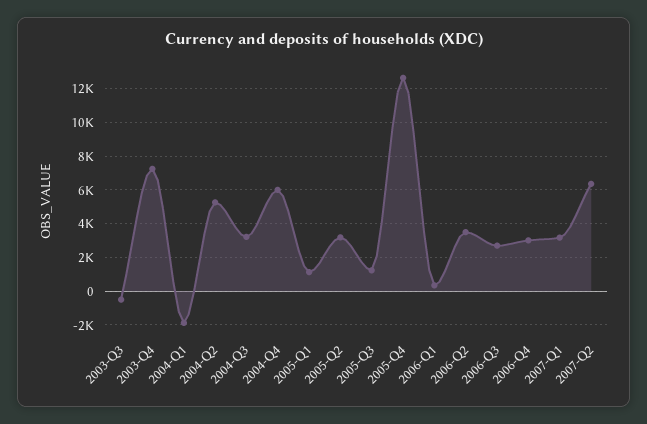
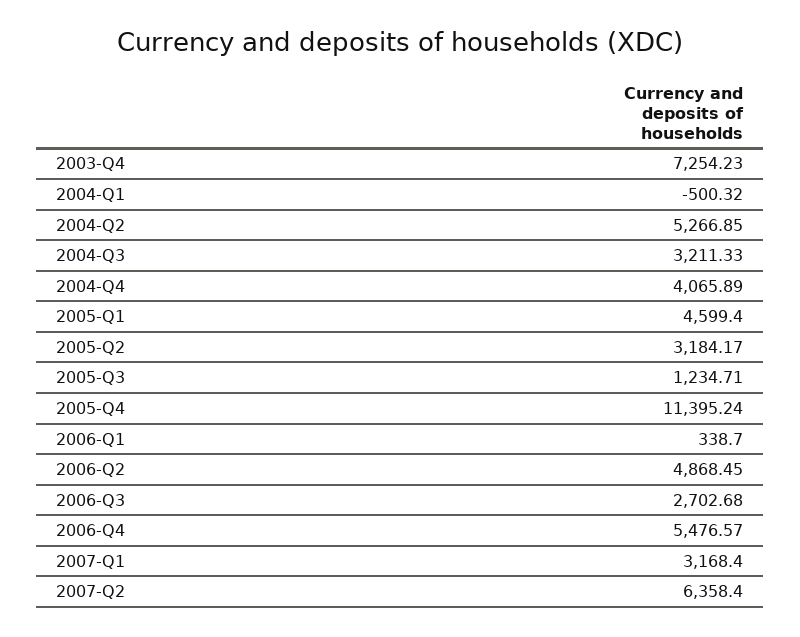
  {
-   "2003-Q3": -500,
    "2003-Q4": 7254.23,
-   "2004-Q1": -2000,
+   "2004-Q1": -500.32,
    "2004-Q2": 5266.85,
    "2004-Q3": 3211.33,
-   "2004-Q4": 6000,
+   "2004-Q4": 4065.89,
-   "2005-Q1": 1000,
+   "2005-Q1": 4599.4,
    "2005-Q2": 3184.17,
    "2005-Q3": 1234.71,
-   "2005-Q4": 12500,
+   "2005-Q4": 11395.24,
    "2006-Q1": 338.7,
-   "2006-Q2": 3500,
+   "2006-Q2": 4868.45,
    "2006-Q3": 2702.68,
-   "2006-Q4": 3000,
+   "2006-Q4": 5476.57,
    "2007-Q1": 3168.4,
    "2007-Q2": 6358.4
  }

